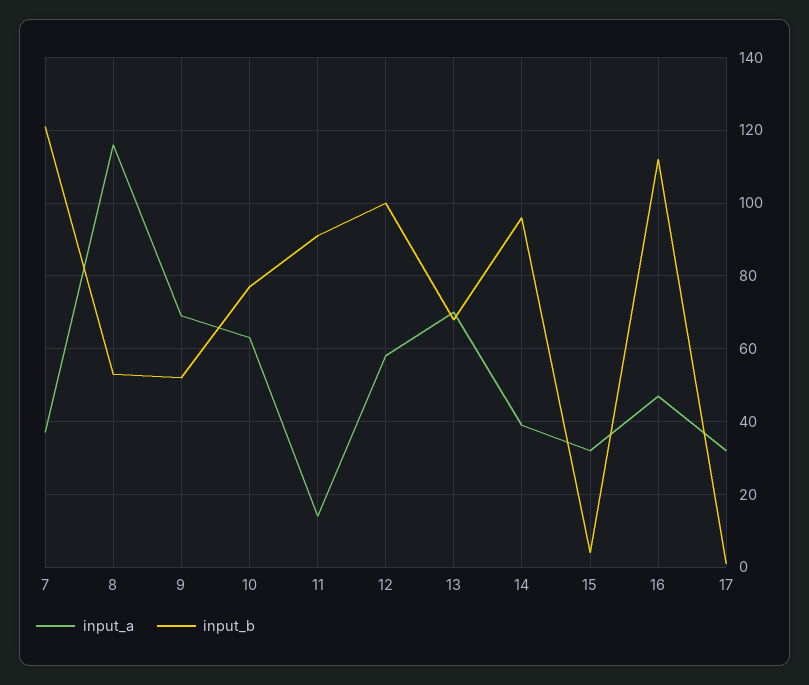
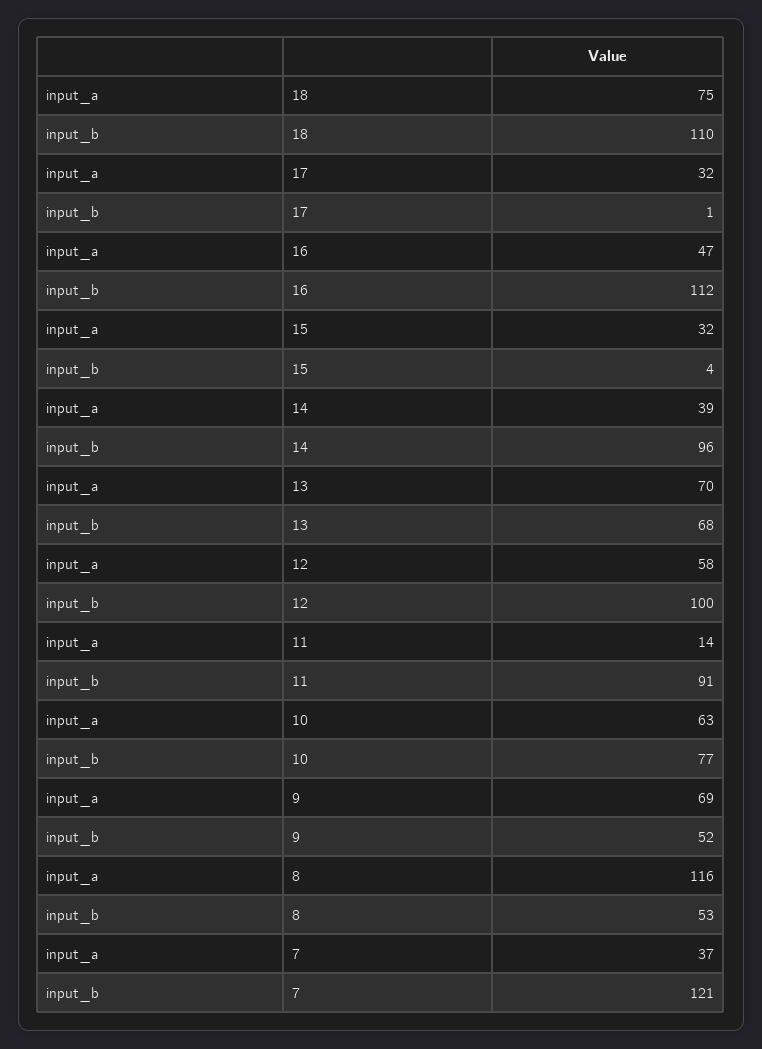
  {
    "input_a": {
      "7": 37,
      "8": 116,
      "9": 69,
      "10": 63,
      "11": 14,
      "12": 58,
      "13": 70,
      "14": 39,
      "15": 32,
      "16": 47,
-     "17": 32
+     "17": 32,
+     "18": 75
    },
    "input_b": {
      "7": 121,
      "8": 53,
      "9": 52,
      "10": 77,
      "11": 91,
      "12": 100,
      "13": 68,
      "14": 96,
      "15": 4,
      "16": 112,
-     "17": 1
+     "17": 1,
+     "18": 110
    }
  }

